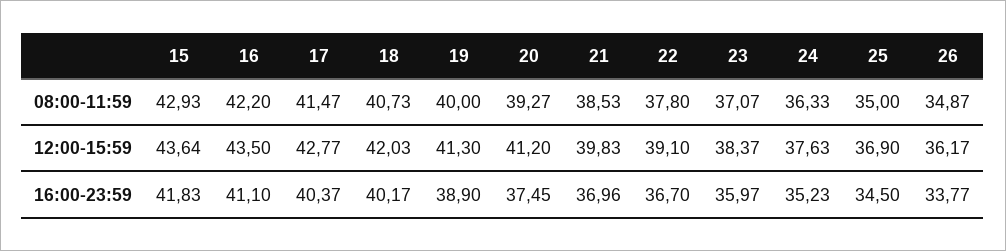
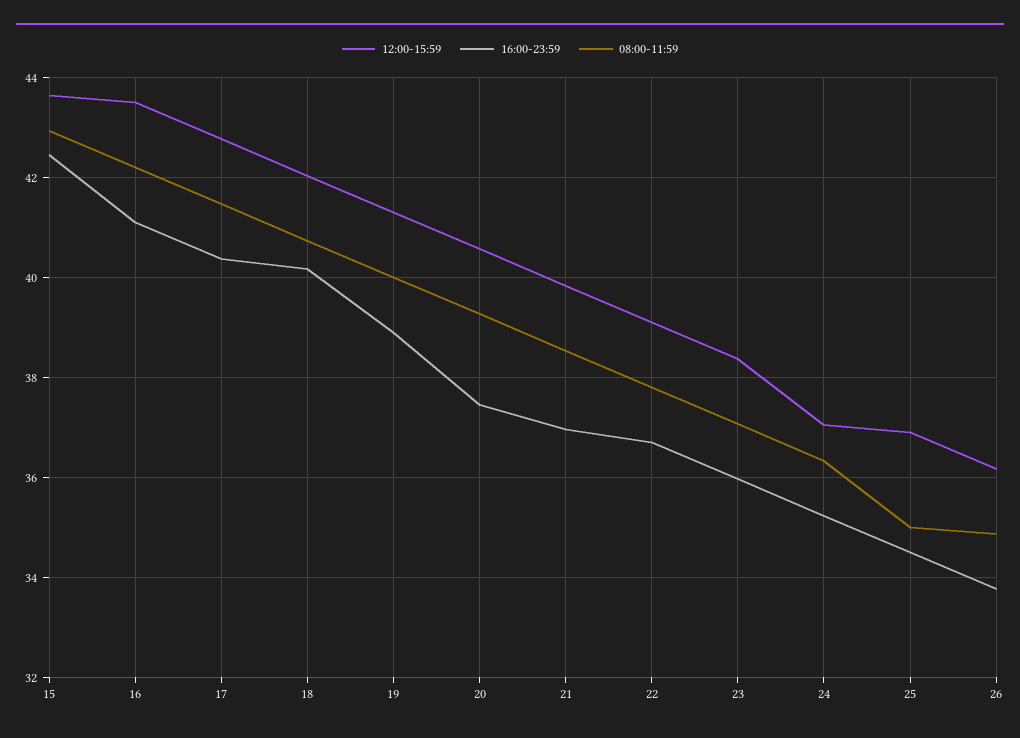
  {
    "08:00-11:59": {
      "15": 42.93,
      "16": 42.2,
      "17": 41.47,
      "18": 40.73,
      "19": 40,
      "20": 39.27,
      "21": 38.53,
      "22": 37.8,
      "23": 37.07,
      "24": 36.33,
      "25": 35,
      "26": 34.87
    },
    "12:00-15:59": {
      "15": 43.64,
      "16": 43.5,
      "17": 42.77,
      "18": 42.03,
      "19": 41.3,
-     "20": 41.2,
+     "20": 40.6,
      "21": 39.83,
      "22": 39.1,
      "23": 38.37,
-     "24": 37.63,
+     "24": 37,
      "25": 36.9,
      "26": 36.17
    },
    "16:00-23:59": {
-     "15": 41.83,
+     "15": 42.4,
      "16": 41.1,
      "17": 40.37,
      "18": 40.17,
      "19": 38.9,
      "20": 37.45,
      "21": 36.96,
      "22": 36.7,
      "23": 35.97,
      "24": 35.23,
      "25": 34.5,
      "26": 33.77
    }
  }

